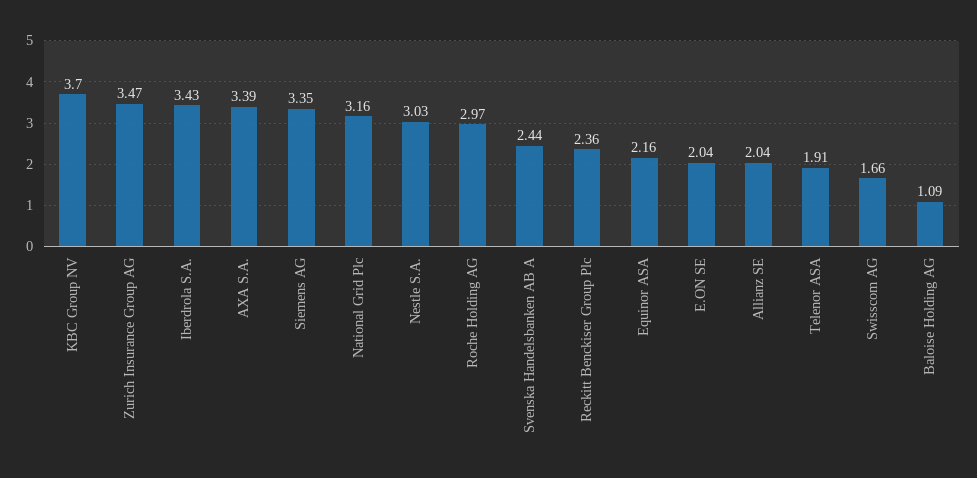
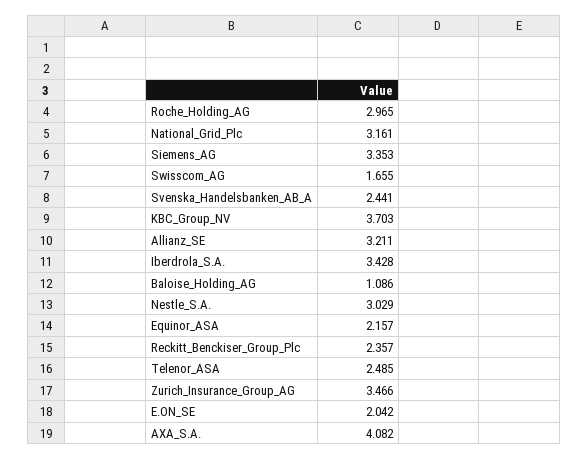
  {
    "KBC Group NV": 3.703,
    "Zurich Insurance Group AG": 3.466,
    "Iberdrola S.A.": 3.428,
-   "AXA S.A.": 3.39,
+   "AXA S.A.": 4.082,
    "Siemens AG": 3.353,
    "National Grid Plc": 3.161,
    "Nestle S.A.": 3.029,
    "Roche Holding AG": 2.965,
    "Svenska Handelsbanken AB A": 2.441,
    "Reckitt Benckiser Group Plc": 2.357,
    "Equinor ASA": 2.157,
    "E.ON SE": 2.042,
-   "Allianz SE": 2.04,
+   "Allianz SE": 3.211,
-   "Telenor ASA": 1.91,
+   "Telenor ASA": 2.485,
    "Swisscom AG": 1.655,
    "Baloise Holding AG": 1.086
  }

